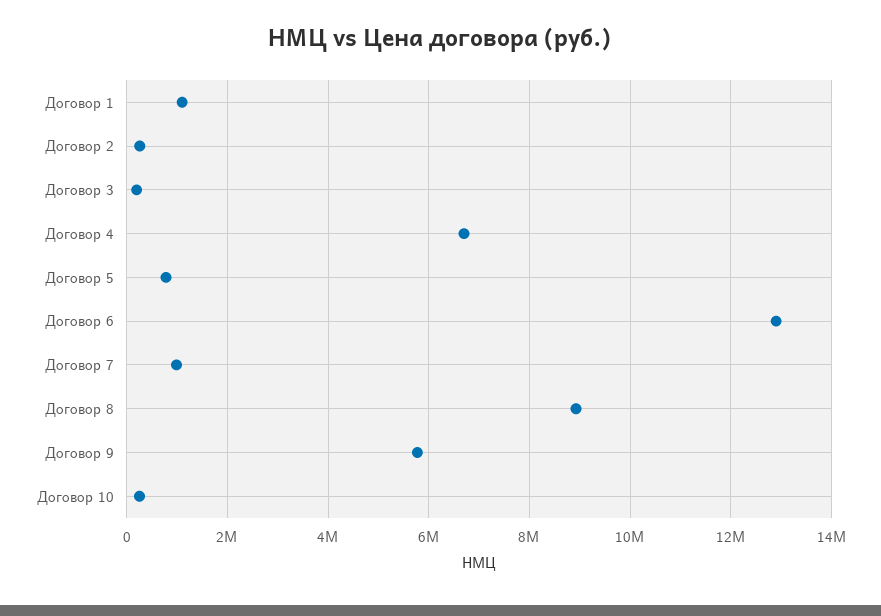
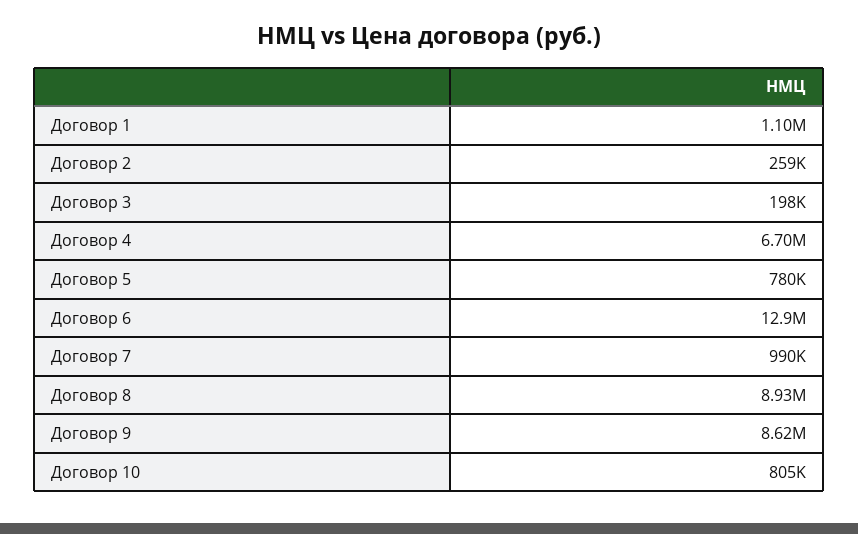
  {
    "Договор 1": 1100000,
    "Договор 2": 259000,
    "Договор 3": 198000,
    "Договор 4": 6700000,
    "Договор 5": 780000,
    "Договор 6": 12900000,
    "Договор 7": 990000,
    "Договор 8": 8930000,
-   "Договор 9": 5800000,
+   "Договор 9": 8620000,
-   "Договор 10": 200000
+   "Договор 10": 805000
  }

